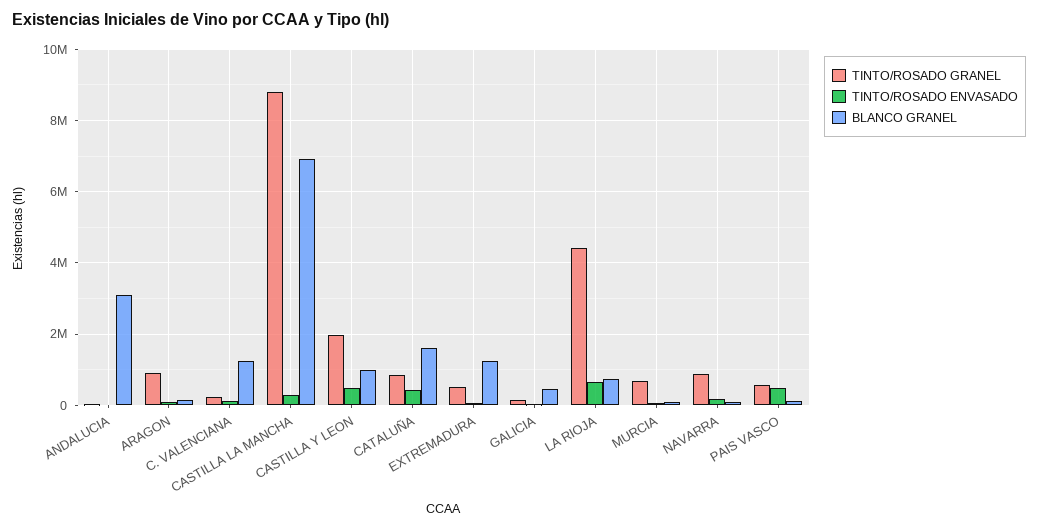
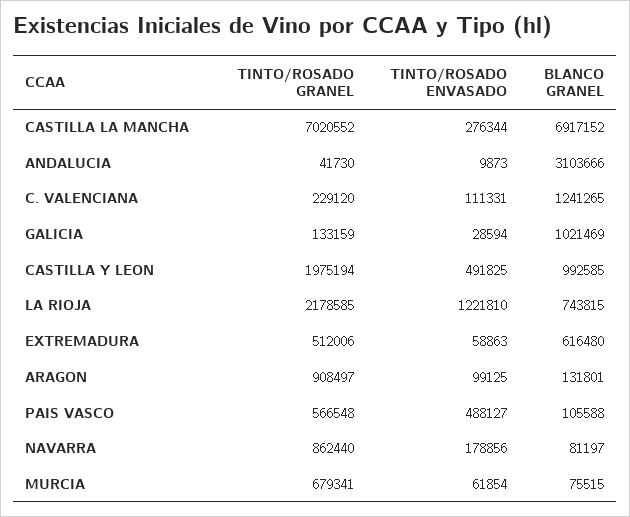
  {
    "TINTO/ROSADO GRANEL": {
      "ANDALUCIA": 41730,
      "ARAGON": 908497,
      "C. VALENCIANA": 229120,
-     "CASTILLA LA MANCHA": 8800000,
+     "CASTILLA LA MANCHA": 7020552,
      "CASTILLA Y LEON": 1975194,
-     "CATALUÑA": 800000,
      "EXTREMADURA": 512006,
      "GALICIA": 133159,
-     "LA RIOJA": 4400000,
+     "LA RIOJA": 2178585,
      "MURCIA": 679341,
      "NAVARRA": 862440,
      "PAIS VASCO": 566548
    },
    "TINTO/ROSADO ENVASADO": {
      "ANDALUCIA": 9873,
      "ARAGON": 99125,
      "C. VALENCIANA": 111331,
      "CASTILLA LA MANCHA": 276344,
      "CASTILLA Y LEON": 491825,
-     "CATALUÑA": 400000,
      "EXTREMADURA": 58863,
      "GALICIA": 28594,
-     "LA RIOJA": 600000,
+     "LA RIOJA": 1221810,
      "MURCIA": 61854,
      "NAVARRA": 178856,
      "PAIS VASCO": 488127
    },
    "BLANCO GRANEL": {
      "ANDALUCIA": 3103666,
      "ARAGON": 131801,
      "C. VALENCIANA": 1241265,
      "CASTILLA LA MANCHA": 6917152,
      "CASTILLA Y LEON": 992585,
-     "CATALUÑA": 1600000,
-     "EXTREMADURA": 1200000,
+     "EXTREMADURA": 616480,
-     "GALICIA": 400000,
+     "GALICIA": 1021469,
      "LA RIOJA": 743815,
      "MURCIA": 75515,
      "NAVARRA": 81197,
      "PAIS VASCO": 105588
    }
  }

